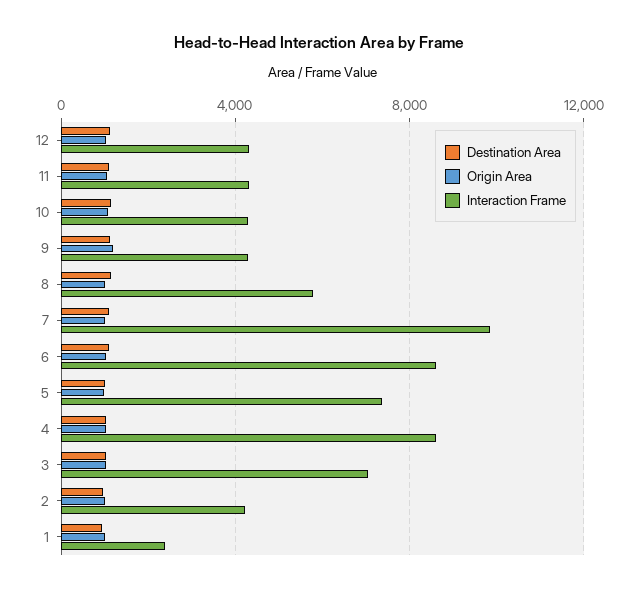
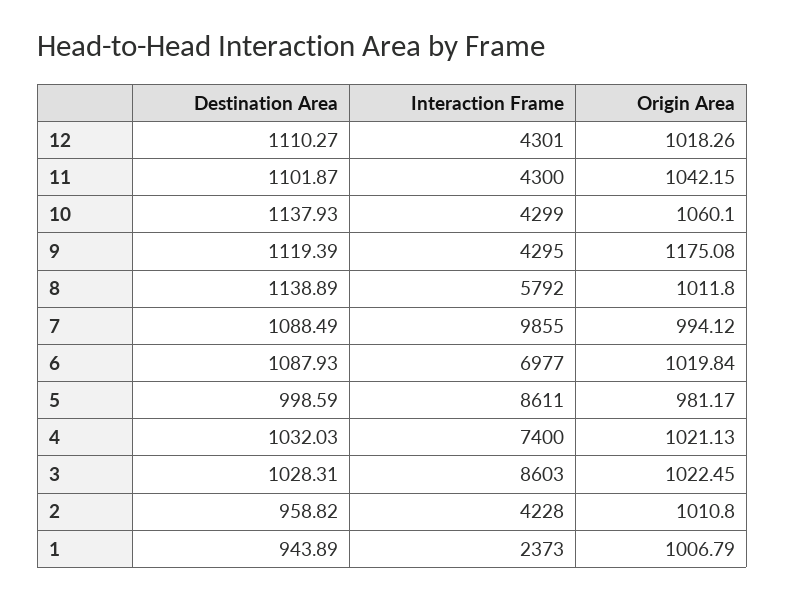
  {
    "Destination Area": {
      "12": 1110.27,
      "11": 1101.87,
      "10": 1137.93,
      "9": 1119.39,
      "8": 1138.89,
      "7": 1088.49,
      "6": 1087.93,
      "5": 998.59,
      "4": 1032.03,
      "3": 1028.31,
      "2": 958.82,
      "1": 943.89
    },
    "Origin Area": {
      "12": 1018.26,
      "11": 1042.15,
      "10": 1060.1,
      "9": 1175.08,
      "8": 1011.8,
      "7": 994.12,
      "6": 1019.84,
      "5": 981.17,
      "4": 1021.13,
      "3": 1022.45,
      "2": 1010.8,
      "1": 1006.79
    },
    "Interaction Frame": {
      "12": 4301,
      "11": 4300,
      "10": 4299,
      "9": 4295,
      "8": 5792,
      "7": 9855,
-     "6": 8500,
+     "6": 6977,
-     "5": 7500,
+     "5": 8611,
-     "4": 8500,
+     "4": 7400,
-     "3": 7000,
+     "3": 8603,
      "2": 4228,
      "1": 2373
    }
  }

